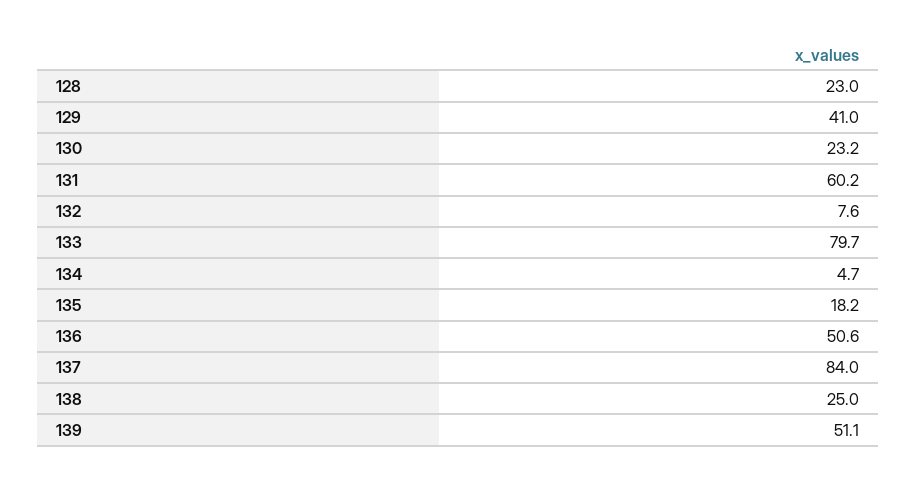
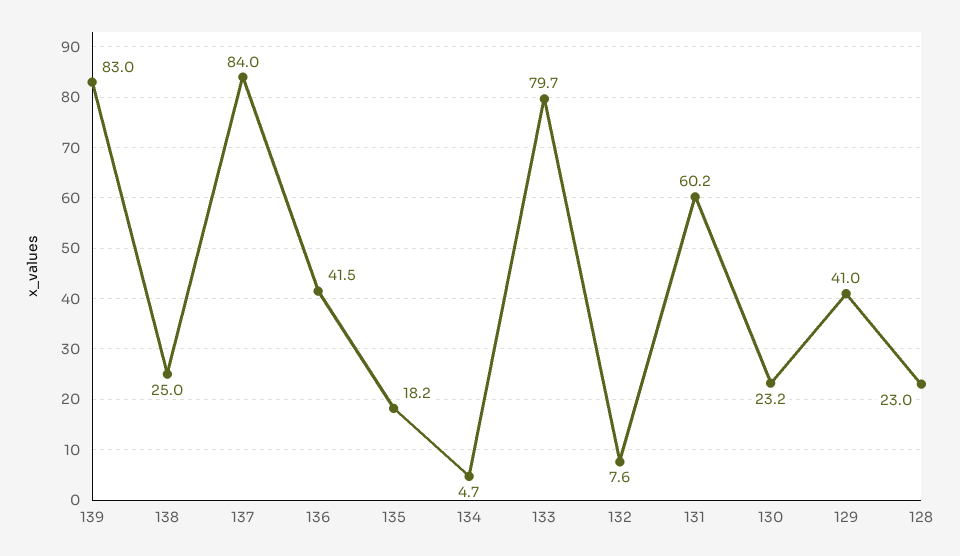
  {
    "128": 23,
    "129": 41,
    "130": 23.2,
    "131": 60.2,
    "132": 7.6,
    "133": 79.7,
    "134": 4.7,
    "135": 18.2,
-   "136": 50.6,
+   "136": 41.5,
    "137": 84,
    "138": 25,
-   "139": 51.1
+   "139": 83
  }

